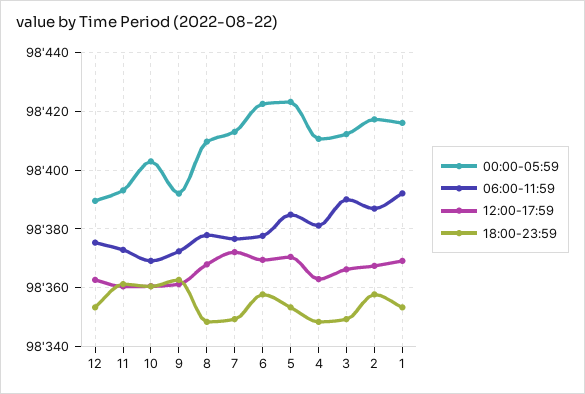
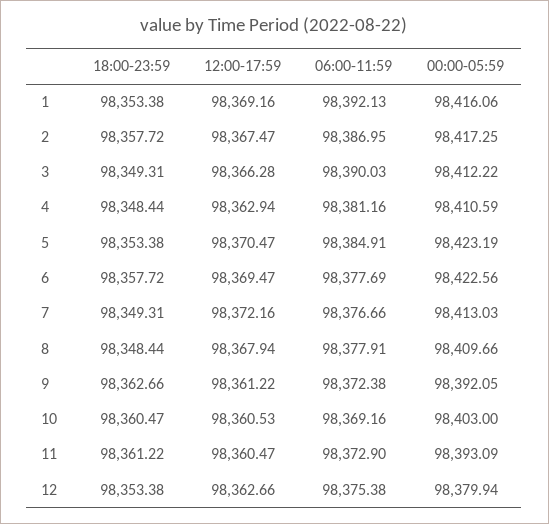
  {
    "00:00-05:59": {
-     "12": 98390,
+     "12": 98379.94,
      "11": 98393.09,
      "10": 98403,
      "9": 98392.05,
      "8": 98409.66,
      "7": 98413.03,
      "6": 98422.56,
      "5": 98423.19,
      "4": 98410.59,
      "3": 98412.22,
      "2": 98417.25,
      "1": 98416.06
    },
    "06:00-11:59": {
      "12": 98375.38,
      "11": 98372.9,
      "10": 98369.16,
      "9": 98372.38,
      "8": 98377.91,
      "7": 98376.66,
      "6": 98377.69,
      "5": 98384.91,
      "4": 98381.16,
      "3": 98390.03,
      "2": 98386.95,
      "1": 98392.13
    },
    "12:00-17:59": {
      "12": 98362.66,
      "11": 98360.47,
      "10": 98360.53,
      "9": 98361.22,
      "8": 98367.94,
      "7": 98372.16,
      "6": 98369.47,
      "5": 98370.47,
      "4": 98362.94,
      "3": 98366.28,
      "2": 98367.47,
      "1": 98369.16
    },
    "18:00-23:59": {
      "12": 98353.38,
      "11": 98361.22,
      "10": 98360.47,
      "9": 98362.66,
      "8": 98348.44,
      "7": 98349.31,
      "6": 98357.72,
      "5": 98353.38,
      "4": 98348.44,
      "3": 98349.31,
      "2": 98357.72,
      "1": 98353.38
    }
  }

